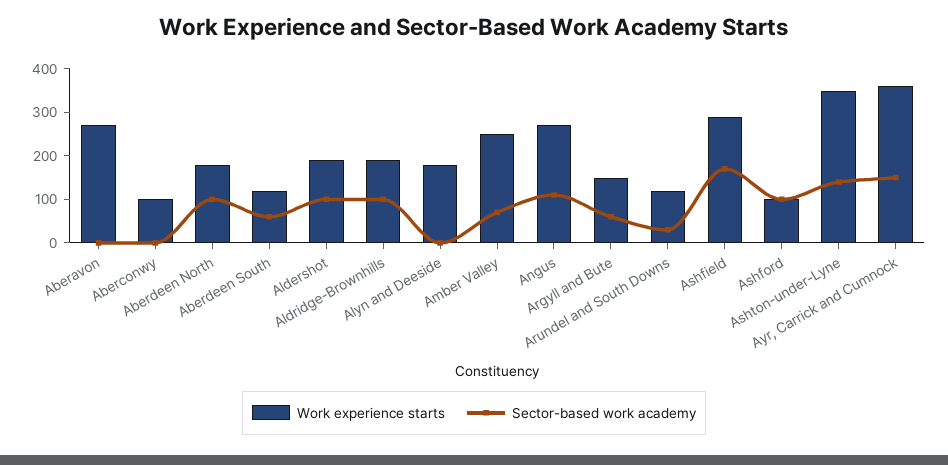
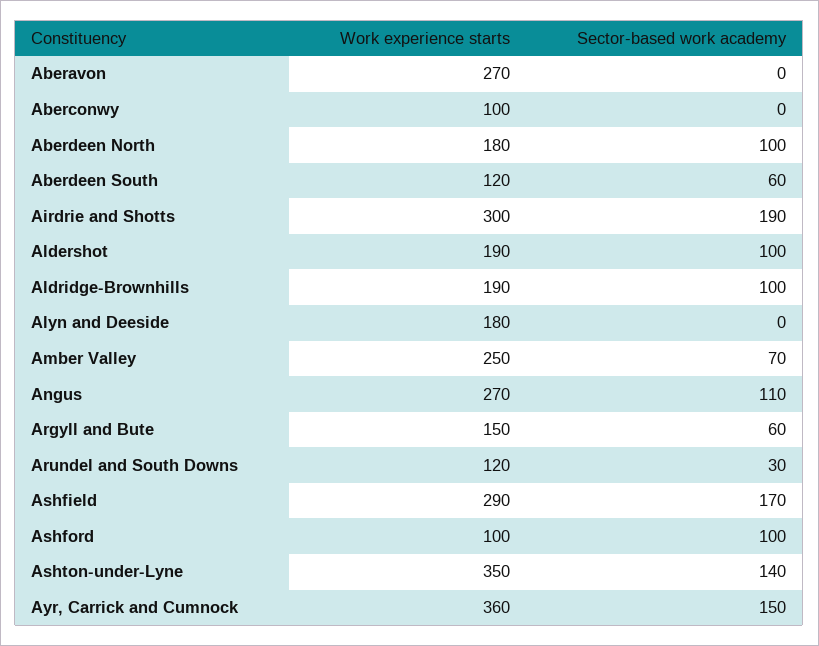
  {
    "Work experience starts": {
      "Aberavon": 270,
      "Aberconwy": 100,
      "Aberdeen North": 180,
      "Aberdeen South": 120,
      "Aldershot": 190,
      "Aldridge-Brownhills": 190,
      "Alyn and Deeside": 180,
      "Amber Valley": 250,
      "Angus": 270,
      "Argyll and Bute": 150,
      "Arundel and South Downs": 120,
      "Ashfield": 290,
      "Ashford": 100,
      "Ashton-under-Lyne": 350,
-     "Ayr, Carrick and Cumnock": 360
+     "Ayr, Carrick and Cumnock": 360,
+     "Airdrie and Shotts": 300
    },
    "Sector-based work academy": {
      "Aberavon": 0,
      "Aberconwy": 0,
      "Aberdeen North": 100,
      "Aberdeen South": 60,
      "Aldershot": 100,
      "Aldridge-Brownhills": 100,
      "Alyn and Deeside": 0,
      "Amber Valley": 70,
      "Angus": 110,
      "Argyll and Bute": 60,
      "Arundel and South Downs": 30,
      "Ashfield": 170,
      "Ashford": 100,
      "Ashton-under-Lyne": 140,
-     "Ayr, Carrick and Cumnock": 150
+     "Ayr, Carrick and Cumnock": 150,
+     "Airdrie and Shotts": 190
    }
  }

